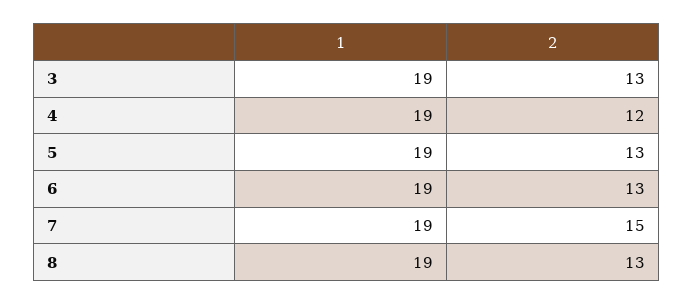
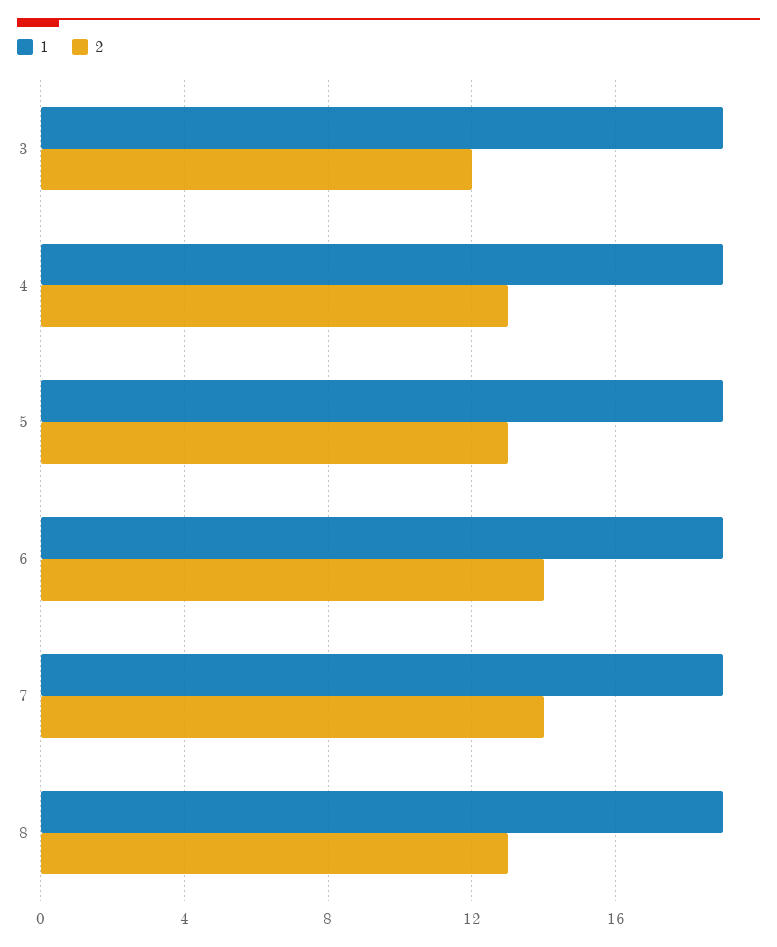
  {
    "1": {
      "3": 19,
      "4": 19,
      "5": 19,
      "6": 19,
      "7": 19,
      "8": 19
    },
    "2": {
-     "3": 13,
+     "3": 12,
-     "4": 12,
+     "4": 13,
      "5": 13,
-     "6": 13,
+     "6": 14,
-     "7": 15,
+     "7": 14,
      "8": 13
    }
  }

